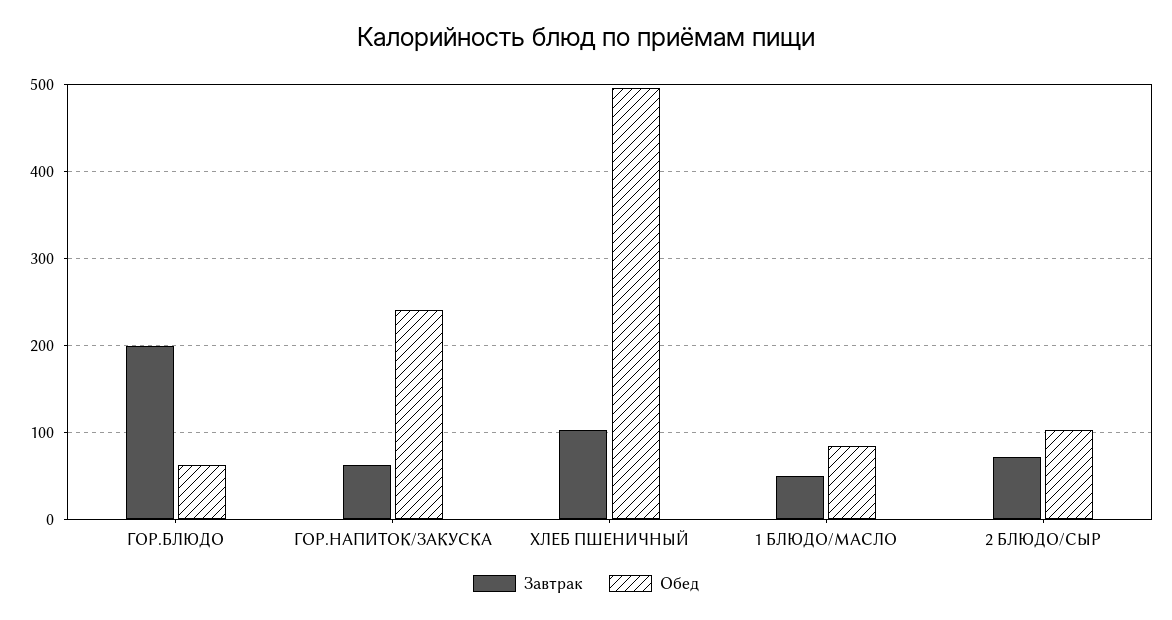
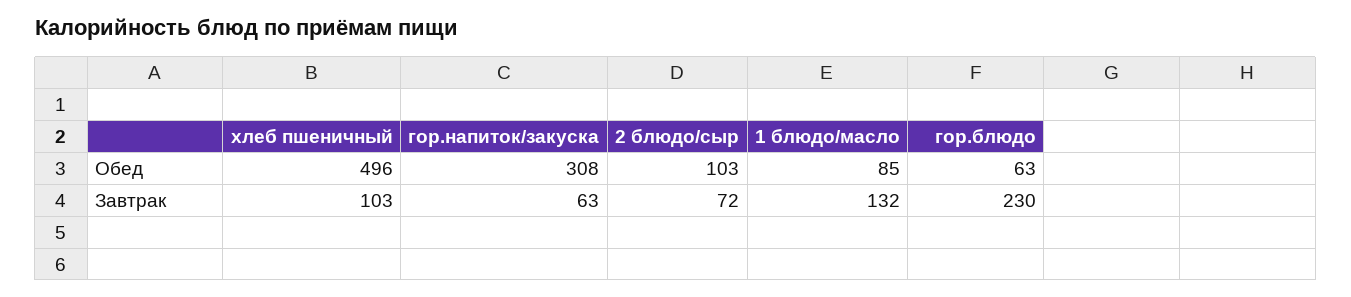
  {
    "Завтрак": {
-     "ГОР.БЛЮДО": 200,
+     "ГОР.БЛЮДО": 230,
      "ГОР.НАПИТОК/ЗАКУСКА": 63,
      "ХЛЕБ ПШЕНИЧНЫЙ": 103,
-     "1 БЛЮДО/МАСЛО": 50,
+     "1 БЛЮДО/МАСЛО": 132,
      "2 БЛЮДО/СЫР": 72
    },
    "Обед": {
      "ГОР.БЛЮДО": 63,
-     "ГОР.НАПИТОК/ЗАКУСКА": 240,
+     "ГОР.НАПИТОК/ЗАКУСКА": 308,
      "ХЛЕБ ПШЕНИЧНЫЙ": 496,
      "1 БЛЮДО/МАСЛО": 85,
      "2 БЛЮДО/СЫР": 103
    }
  }

